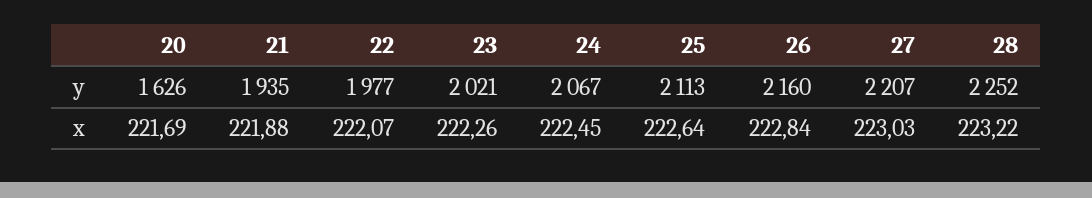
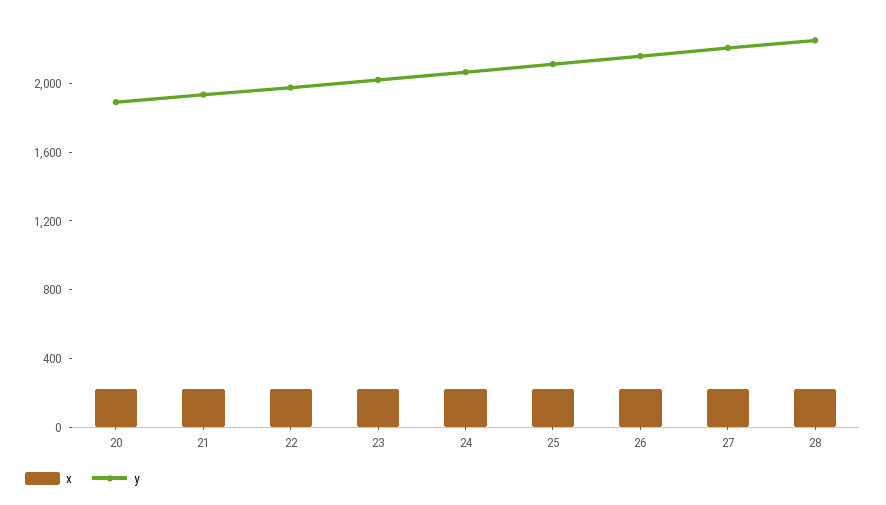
  {
    "y": {
-     "20": 1626,
+     "20": 1900,
      "21": 1935,
      "22": 1977,
      "23": 2021,
      "24": 2067,
      "25": 2113,
      "26": 2160,
      "27": 2207,
      "28": 2252
    },
    "x": {
      "20": 221.69,
      "21": 221.88,
      "22": 222.07,
      "23": 222.26,
      "24": 222.45,
      "25": 222.64,
      "26": 222.84,
      "27": 223.03,
      "28": 223.22
    }
  }

